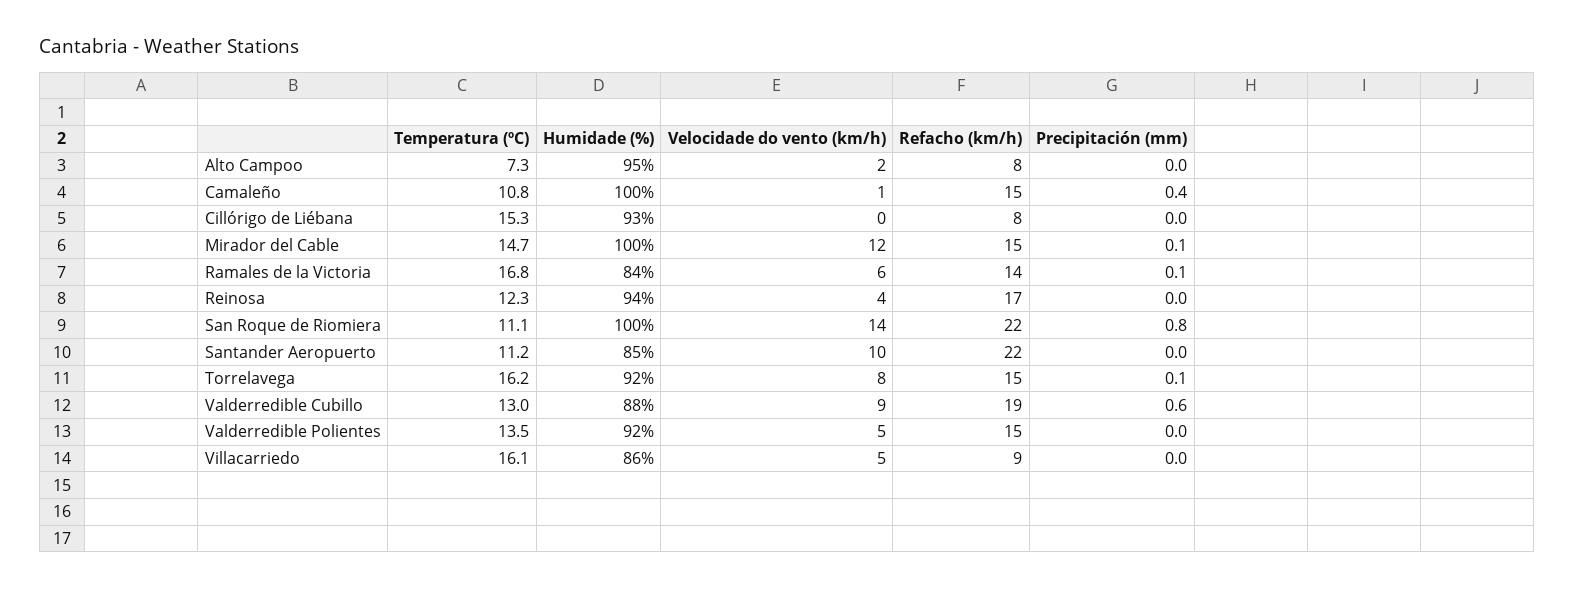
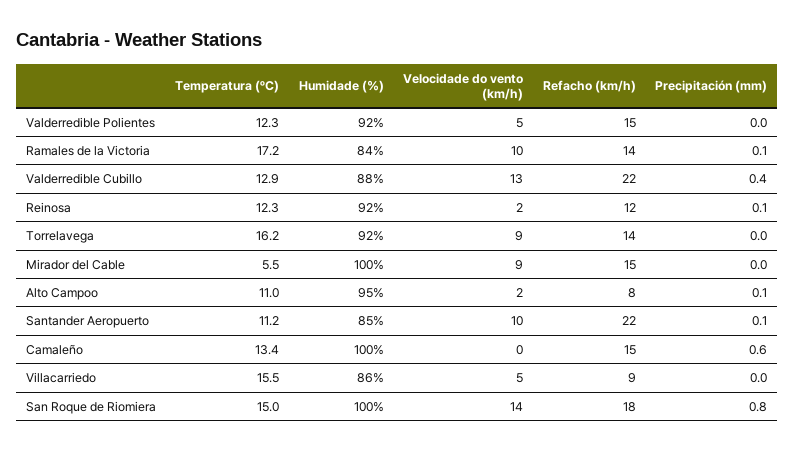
  {
    "Temperatura (ºC)": {
-     "Alto Campoo": 7.3,
+     "Alto Campoo": 11,
-     "Camaleño": 10.8,
+     "Camaleño": 13.4,
-     "Cillórigo de Liébana": 15.3,
-     "Mirador del Cable": 14.7,
+     "Mirador del Cable": 5.5,
-     "Ramales de la Victoria": 16.8,
+     "Ramales de la Victoria": 17.2,
      "Reinosa": 12.3,
-     "San Roque de Riomiera": 11.1,
+     "San Roque de Riomiera": 15,
      "Santander Aeropuerto": 11.2,
      "Torrelavega": 16.2,
-     "Valderredible Cubillo": 13,
+     "Valderredible Cubillo": 12.9,
-     "Valderredible Polientes": 13.5,
+     "Valderredible Polientes": 12.3,
-     "Villacarriedo": 16.1
+     "Villacarriedo": 15.5
    },
    "Humidade (%)": {
      "Alto Campoo": 95,
      "Camaleño": 100,
-     "Cillórigo de Liébana": 93,
      "Mirador del Cable": 100,
      "Ramales de la Victoria": 84,
-     "Reinosa": 94,
+     "Reinosa": 92,
      "San Roque de Riomiera": 100,
      "Santander Aeropuerto": 85,
      "Torrelavega": 92,
      "Valderredible Cubillo": 88,
      "Valderredible Polientes": 92,
      "Villacarriedo": 86
    },
    "Velocidade do vento (km/h)": {
      "Alto Campoo": 2,
-     "Camaleño": 1,
+     "Camaleño": 0,
-     "Cillórigo de Liébana": 0,
-     "Mirador del Cable": 12,
+     "Mirador del Cable": 9,
-     "Ramales de la Victoria": 6,
+     "Ramales de la Victoria": 10,
-     "Reinosa": 4,
+     "Reinosa": 2,
      "San Roque de Riomiera": 14,
      "Santander Aeropuerto": 10,
-     "Torrelavega": 8,
+     "Torrelavega": 9,
-     "Valderredible Cubillo": 9,
+     "Valderredible Cubillo": 13,
      "Valderredible Polientes": 5,
      "Villacarriedo": 5
    },
    "Refacho (km/h)": {
      "Alto Campoo": 8,
      "Camaleño": 15,
-     "Cillórigo de Liébana": 8,
      "Mirador del Cable": 15,
      "Ramales de la Victoria": 14,
-     "Reinosa": 17,
+     "Reinosa": 12,
-     "San Roque de Riomiera": 22,
+     "San Roque de Riomiera": 18,
      "Santander Aeropuerto": 22,
-     "Torrelavega": 15,
+     "Torrelavega": 14,
-     "Valderredible Cubillo": 19,
+     "Valderredible Cubillo": 22,
      "Valderredible Polientes": 15,
      "Villacarriedo": 9
    },
    "Precipitación (mm)": {
-     "Alto Campoo": 0,
+     "Alto Campoo": 0.1,
-     "Camaleño": 0.4,
+     "Camaleño": 0.6,
-     "Cillórigo de Liébana": 0,
-     "Mirador del Cable": 0.1,
+     "Mirador del Cable": 0,
      "Ramales de la Victoria": 0.1,
-     "Reinosa": 0,
+     "Reinosa": 0.1,
      "San Roque de Riomiera": 0.8,
-     "Santander Aeropuerto": 0,
+     "Santander Aeropuerto": 0.1,
-     "Torrelavega": 0.1,
+     "Torrelavega": 0,
-     "Valderredible Cubillo": 0.6,
+     "Valderredible Cubillo": 0.4,
      "Valderredible Polientes": 0,
      "Villacarriedo": 0
    }
  }

